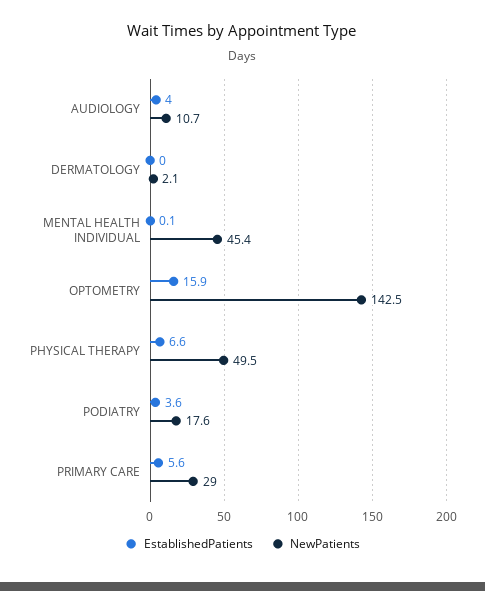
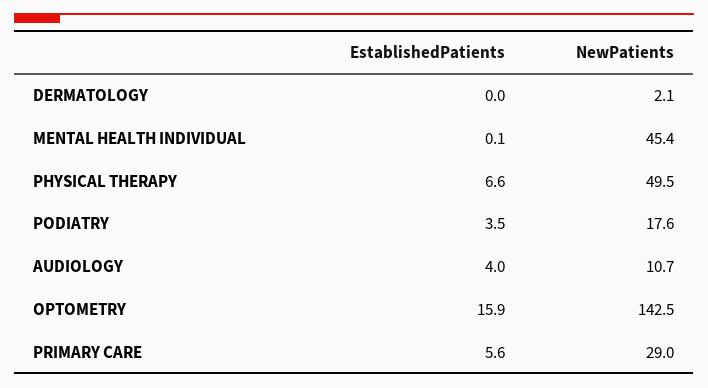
  {
    "EstablishedPatients": {
      "AUDIOLOGY": 4,
      "DERMATOLOGY": 0,
      "MENTAL HEALTH INDIVIDUAL": 0.1,
      "OPTOMETRY": 15.9,
      "PHYSICAL THERAPY": 6.6,
-     "PODIATRY": 3.6,
+     "PODIATRY": 3.5,
      "PRIMARY CARE": 5.6
    },
    "NewPatients": {
      "AUDIOLOGY": 10.7,
      "DERMATOLOGY": 2.1,
      "MENTAL HEALTH INDIVIDUAL": 45.4,
      "OPTOMETRY": 142.5,
      "PHYSICAL THERAPY": 49.5,
      "PODIATRY": 17.6,
      "PRIMARY CARE": 29
    }
  }

